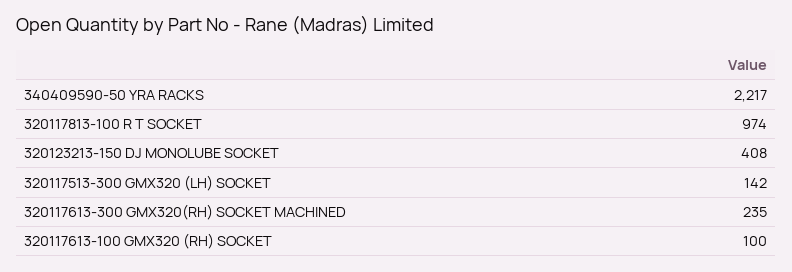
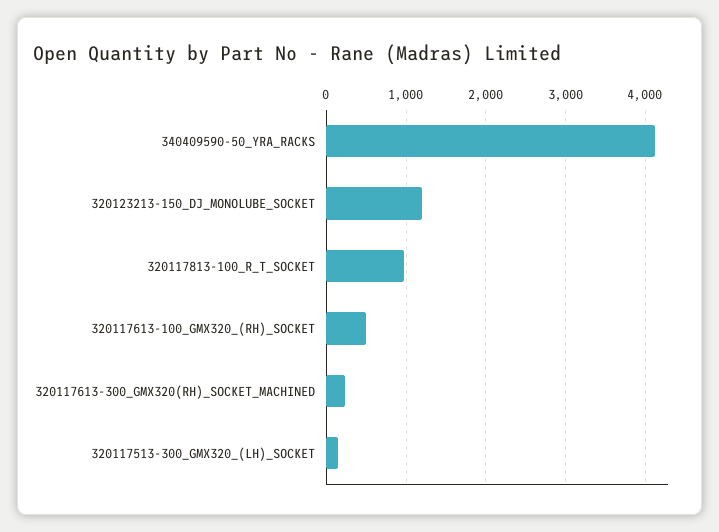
  {
-   "340409590-50 YRA RACKS": 2217,
+   "340409590-50 YRA RACKS": 4100,
    "320117813-100 R T SOCKET": 974,
-   "320123213-150 DJ MONOLUBE SOCKET": 408,
+   "320123213-150 DJ MONOLUBE SOCKET": 1200,
    "320117513-300 GMX320 (LH) SOCKET": 142,
    "320117613-300 GMX320(RH) SOCKET MACHINED": 235,
-   "320117613-100 GMX320 (RH) SOCKET": 100
+   "320117613-100 GMX320 (RH) SOCKET": 500
  }

